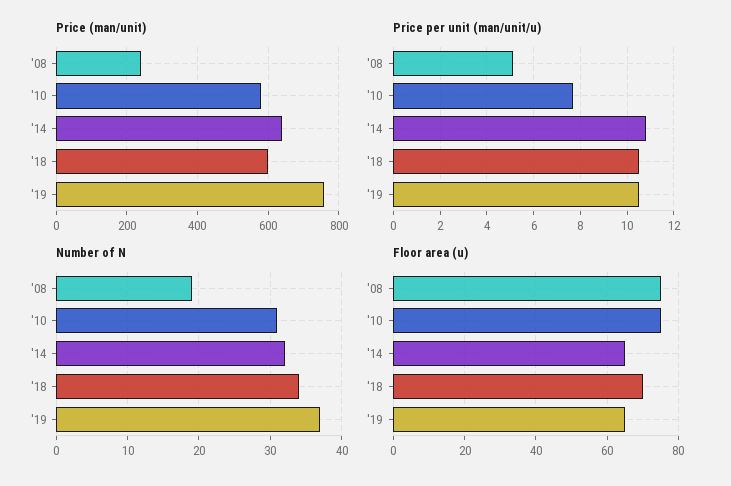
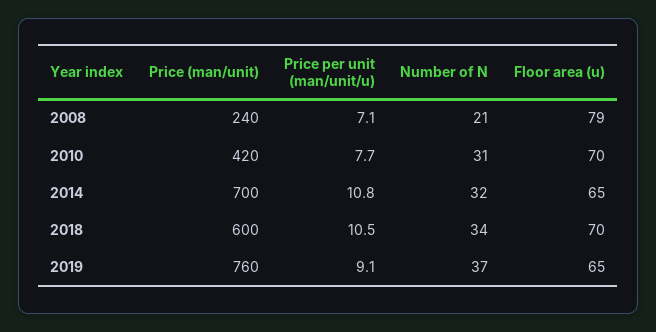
  {
    "Price (man/unit)": {
      "'08": 240,
-     "'10": 580,
+     "'10": 420,
-     "'14": 640,
+     "'14": 700,
      "'18": 600,
      "'19": 760
    },
    "Price per unit (man/unit/u)": {
-     "'08": 5,
+     "'08": 7.1,
      "'10": 7.7,
      "'14": 10.8,
      "'18": 10.5,
-     "'19": 10.5
+     "'19": 9.1
    },
    "Number of N": {
-     "'08": 19,
+     "'08": 21,
      "'10": 31,
      "'14": 32,
      "'18": 34,
      "'19": 37
    },
    "Floor area (u)": {
-     "'08": 75,
+     "'08": 79,
-     "'10": 75,
+     "'10": 70,
      "'14": 65,
      "'18": 70,
      "'19": 65
    }
  }

